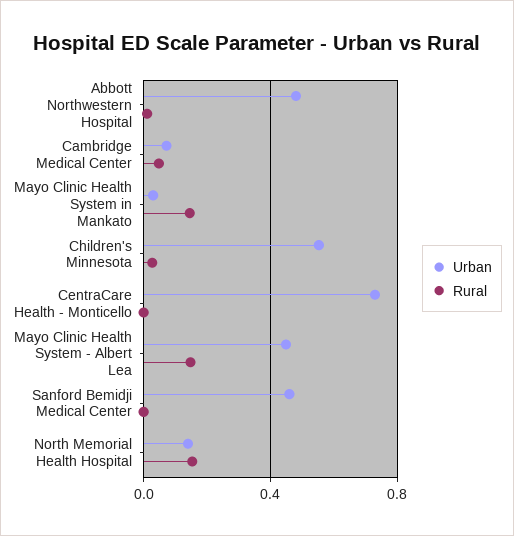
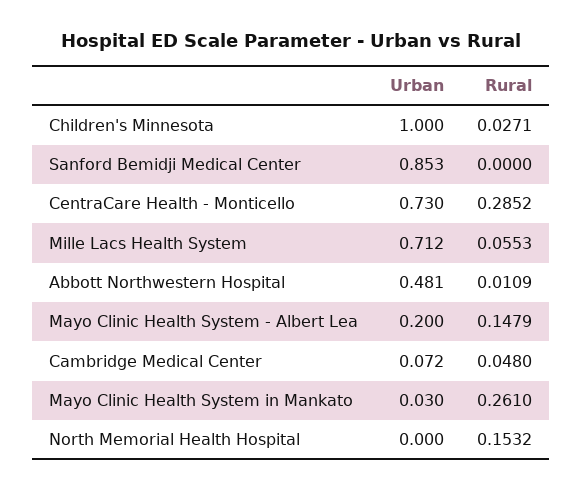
  {
    "Urban": {
      "Abbott Northwestern Hospital": 0.481,
      "Cambridge Medical Center": 0.072,
      "Mayo Clinic Health System in Mankato": 0.03,
-     "Children's Minnesota": 0.55,
+     "Children's Minnesota": 1,
      "CentraCare Health - Monticello": 0.73,
-     "Mayo Clinic Health System - Albert Lea": 0.45,
+     "Mayo Clinic Health System - Albert Lea": 0.2,
-     "Sanford Bemidji Medical Center": 0.45,
+     "Sanford Bemidji Medical Center": 0.853,
-     "North Memorial Health Hospital": 0.15
+     "North Memorial Health Hospital": 0,
+     "Mille Lacs Health System": 0.712
    },
    "Rural": {
      "Abbott Northwestern Hospital": 0.0109,
      "Cambridge Medical Center": 0.048,
-     "Mayo Clinic Health System in Mankato": 0.15,
+     "Mayo Clinic Health System in Mankato": 0.261,
      "Children's Minnesota": 0.0271,
-     "CentraCare Health - Monticello": 0,
+     "CentraCare Health - Monticello": 0.2852,
      "Mayo Clinic Health System - Albert Lea": 0.1479,
      "Sanford Bemidji Medical Center": 0,
-     "North Memorial Health Hospital": 0.1532
+     "North Memorial Health Hospital": 0.1532,
+     "Mille Lacs Health System": 0.0553
    }
  }

